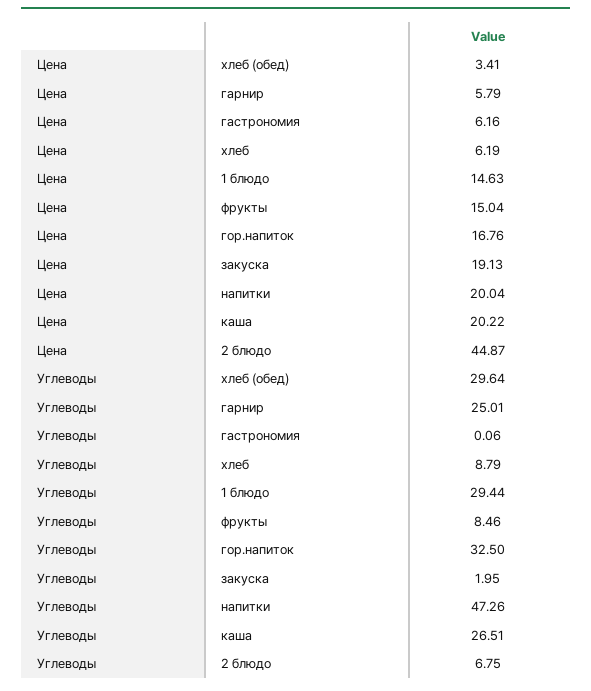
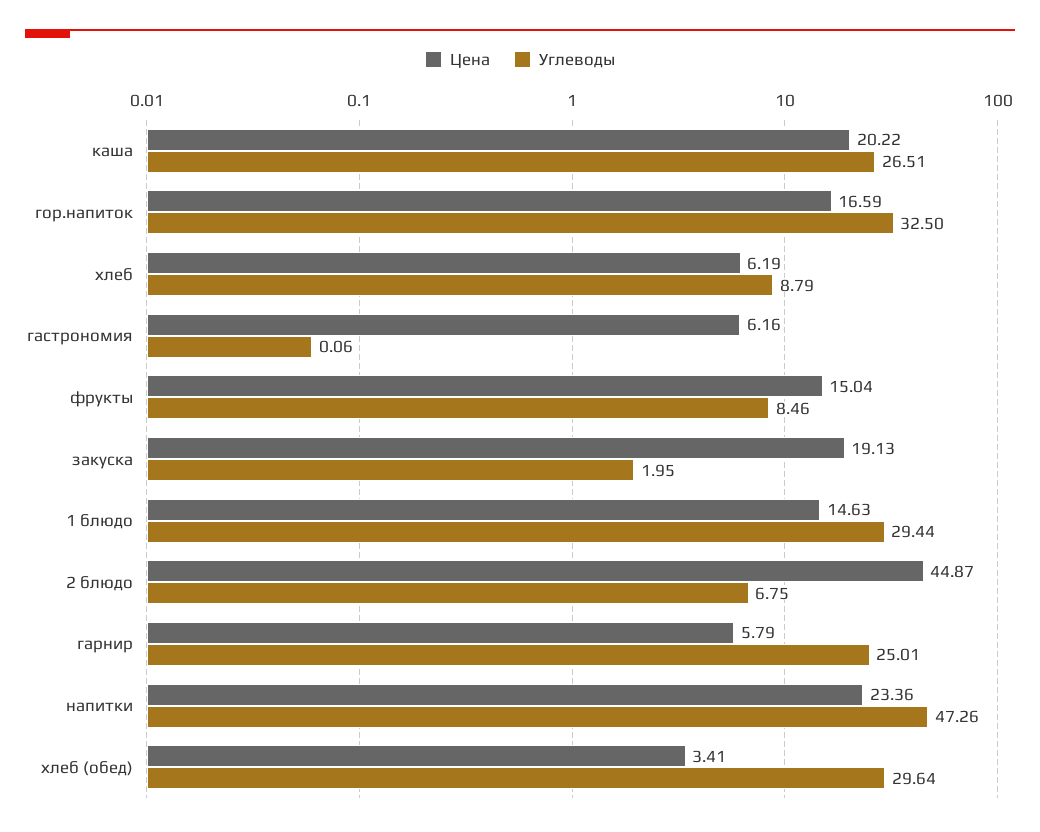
  {
    "Цена": {
      "хлеб (обед)": 3.41,
      "гарнир": 5.79,
      "гастрономия": 6.16,
      "хлеб": 6.19,
      "1 блюдо": 14.63,
      "фрукты": 15.04,
-     "гор.напиток": 16.76,
+     "гор.напиток": 16.59,
      "закуска": 19.13,
-     "напитки": 20.04,
+     "напитки": 23.36,
      "каша": 20.22,
      "2 блюдо": 44.87
    },
    "Углеводы": {
      "хлеб (обед)": 29.64,
      "гарнир": 25.01,
      "гастрономия": 0.06,
      "хлеб": 8.79,
      "1 блюдо": 29.44,
      "фрукты": 8.46,
      "гор.напиток": 32.5,
      "закуска": 1.95,
      "напитки": 47.26,
      "каша": 26.51,
      "2 блюдо": 6.75
    }
  }

